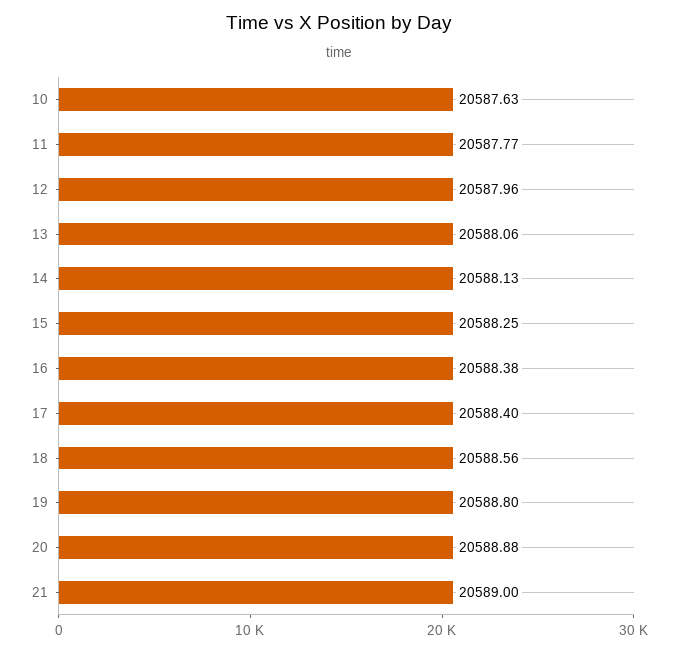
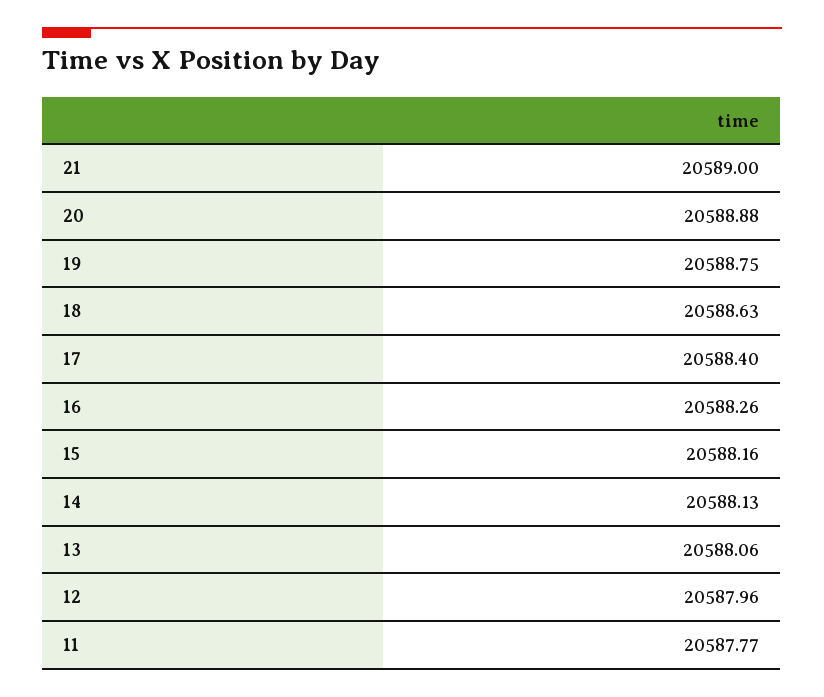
  {
-   "10": 20587.63,
    "11": 20587.77,
    "12": 20587.96,
    "13": 20588.06,
    "14": 20588.13,
-   "15": 20588.25,
+   "15": 20588.16,
-   "16": 20588.38,
+   "16": 20588.26,
    "17": 20588.4,
-   "18": 20588.56,
+   "18": 20588.63,
-   "19": 20588.8,
+   "19": 20588.75,
    "20": 20588.88,
    "21": 20589
  }

